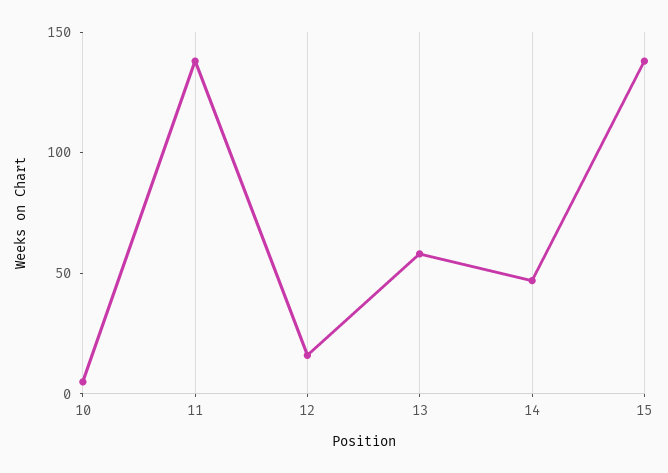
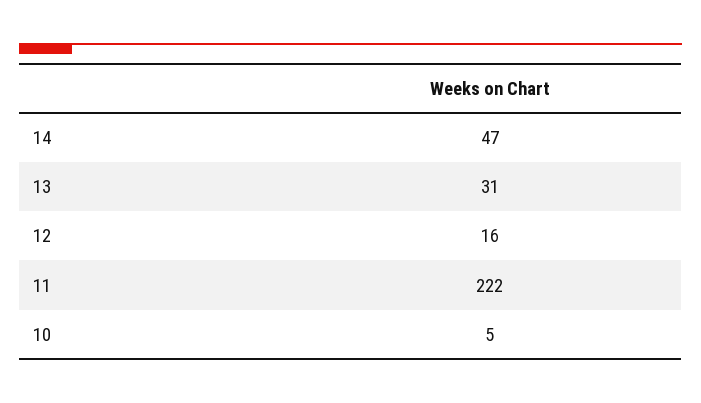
  {
    "10": 5,
-   "11": 140,
+   "11": 222,
    "12": 16,
-   "13": 60,
+   "13": 31,
-   "14": 47,
+   "14": 47
-   "15": 140
  }

